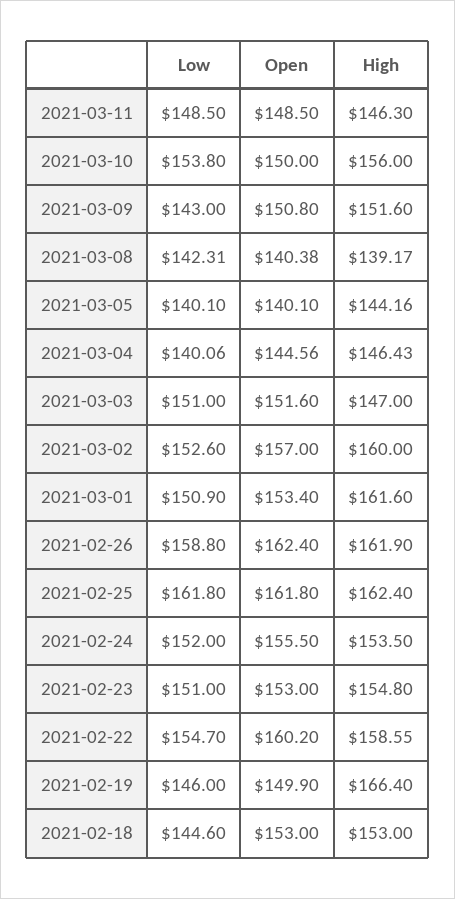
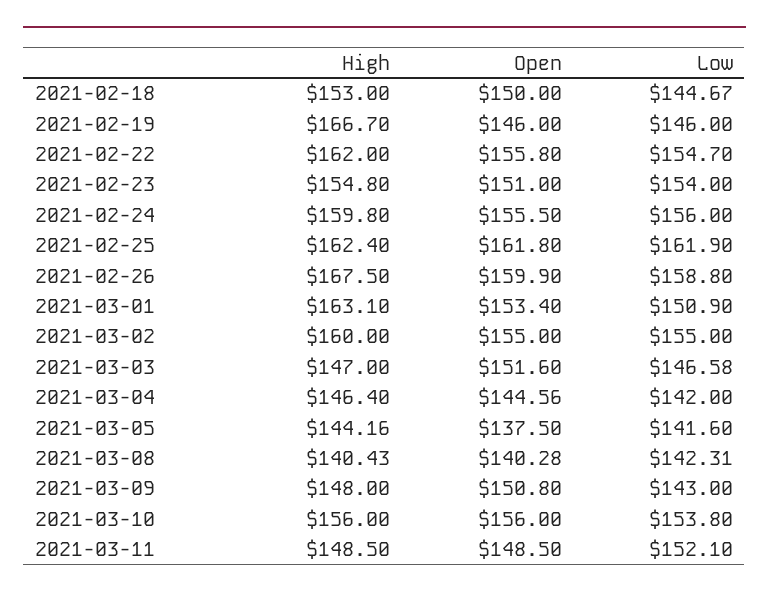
  {
    "Low": {
-     "2021-03-11": 148.5,
+     "2021-03-11": 152.1,
      "2021-03-10": 153.8,
      "2021-03-09": 143,
      "2021-03-08": 142.31,
-     "2021-03-05": 140.1,
+     "2021-03-05": 141.6,
-     "2021-03-04": 140.06,
+     "2021-03-04": 142,
-     "2021-03-03": 151,
+     "2021-03-03": 146.58,
-     "2021-03-02": 152.6,
+     "2021-03-02": 155,
      "2021-03-01": 150.9,
      "2021-02-26": 158.8,
-     "2021-02-25": 161.8,
+     "2021-02-25": 161.9,
-     "2021-02-24": 152,
+     "2021-02-24": 156,
-     "2021-02-23": 151,
+     "2021-02-23": 154,
      "2021-02-22": 154.7,
      "2021-02-19": 146,
-     "2021-02-18": 144.6
+     "2021-02-18": 144.67
    },
    "Open": {
      "2021-03-11": 148.5,
-     "2021-03-10": 150,
+     "2021-03-10": 156,
      "2021-03-09": 150.8,
-     "2021-03-08": 140.38,
+     "2021-03-08": 140.28,
-     "2021-03-05": 140.1,
+     "2021-03-05": 137.5,
      "2021-03-04": 144.56,
      "2021-03-03": 151.6,
-     "2021-03-02": 157,
+     "2021-03-02": 155,
      "2021-03-01": 153.4,
-     "2021-02-26": 162.4,
+     "2021-02-26": 159.9,
      "2021-02-25": 161.8,
      "2021-02-24": 155.5,
-     "2021-02-23": 153,
+     "2021-02-23": 151,
-     "2021-02-22": 160.2,
+     "2021-02-22": 155.8,
-     "2021-02-19": 149.9,
+     "2021-02-19": 146,
-     "2021-02-18": 153
+     "2021-02-18": 150
    },
    "High": {
-     "2021-03-11": 146.3,
+     "2021-03-11": 148.5,
      "2021-03-10": 156,
-     "2021-03-09": 151.6,
+     "2021-03-09": 148,
-     "2021-03-08": 139.17,
+     "2021-03-08": 140.43,
      "2021-03-05": 144.16,
-     "2021-03-04": 146.43,
+     "2021-03-04": 146.4,
      "2021-03-03": 147,
      "2021-03-02": 160,
-     "2021-03-01": 161.6,
+     "2021-03-01": 163.1,
-     "2021-02-26": 161.9,
+     "2021-02-26": 167.5,
      "2021-02-25": 162.4,
-     "2021-02-24": 153.5,
+     "2021-02-24": 159.8,
      "2021-02-23": 154.8,
-     "2021-02-22": 158.55,
+     "2021-02-22": 162,
-     "2021-02-19": 166.4,
+     "2021-02-19": 166.7,
      "2021-02-18": 153
    }
  }

